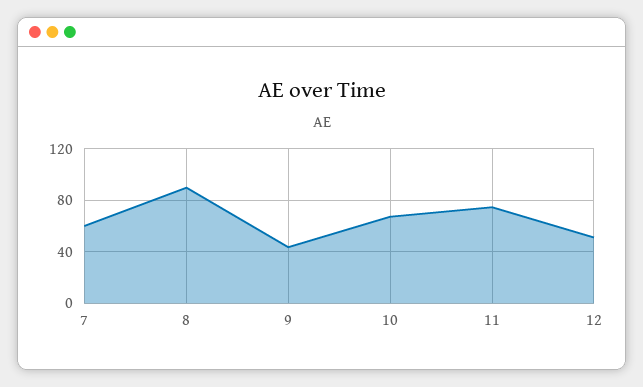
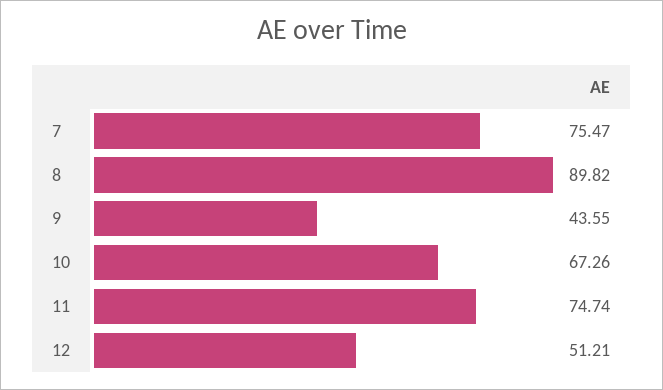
  {
-   "7": 60,
+   "7": 75.47,
    "8": 89.82,
    "9": 43.55,
    "10": 67.26,
    "11": 74.74,
    "12": 51.21
  }

